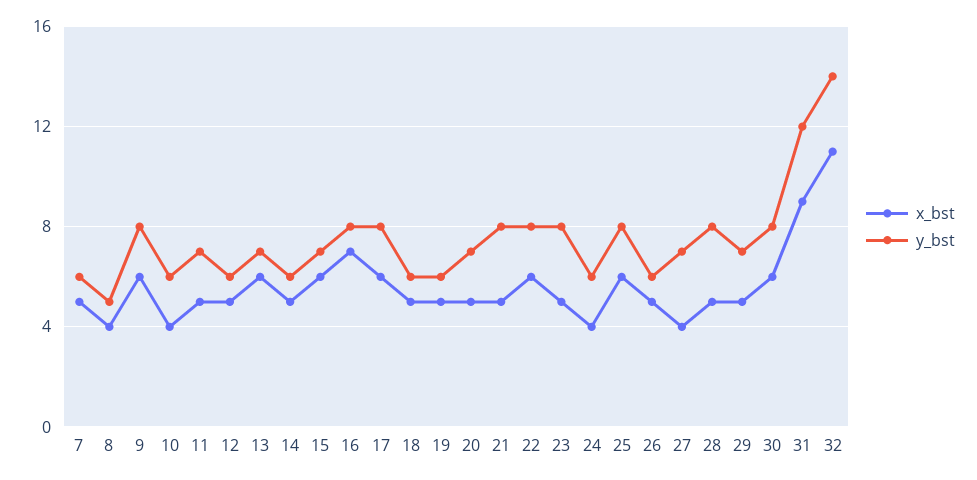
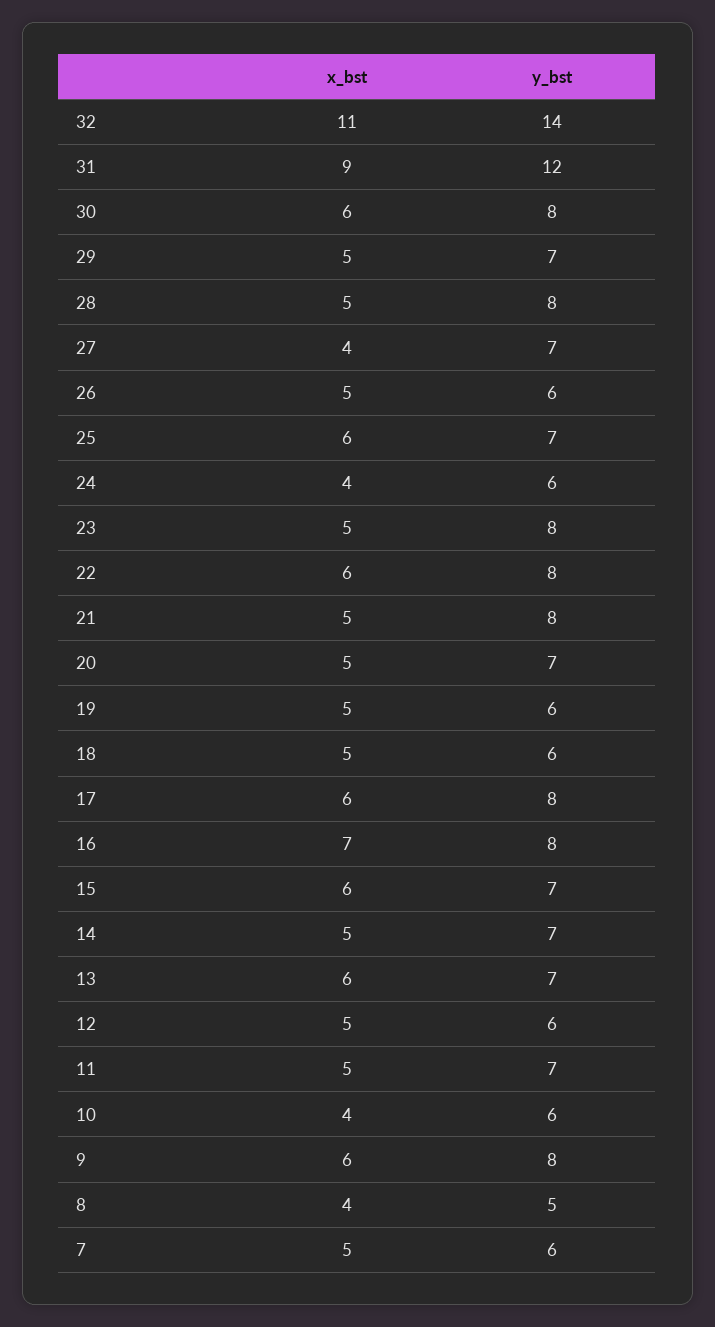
  {
    "x_bst": {
      "7": 5,
      "8": 4,
      "9": 6,
      "10": 4,
      "11": 5,
      "12": 5,
      "13": 6,
      "14": 5,
      "15": 6,
      "16": 7,
      "17": 6,
      "18": 5,
      "19": 5,
      "20": 5,
      "21": 5,
      "22": 6,
      "23": 5,
      "24": 4,
      "25": 6,
      "26": 5,
      "27": 4,
      "28": 5,
      "29": 5,
      "30": 6,
      "31": 9,
      "32": 11
    },
    "y_bst": {
      "7": 6,
      "8": 5,
      "9": 8,
      "10": 6,
      "11": 7,
      "12": 6,
      "13": 7,
-     "14": 6,
+     "14": 7,
      "15": 7,
      "16": 8,
      "17": 8,
      "18": 6,
      "19": 6,
      "20": 7,
      "21": 8,
      "22": 8,
      "23": 8,
      "24": 6,
-     "25": 8,
+     "25": 7,
      "26": 6,
      "27": 7,
      "28": 8,
      "29": 7,
      "30": 8,
      "31": 12,
      "32": 14
    }
  }

